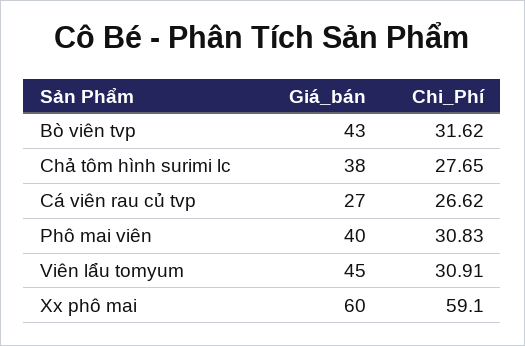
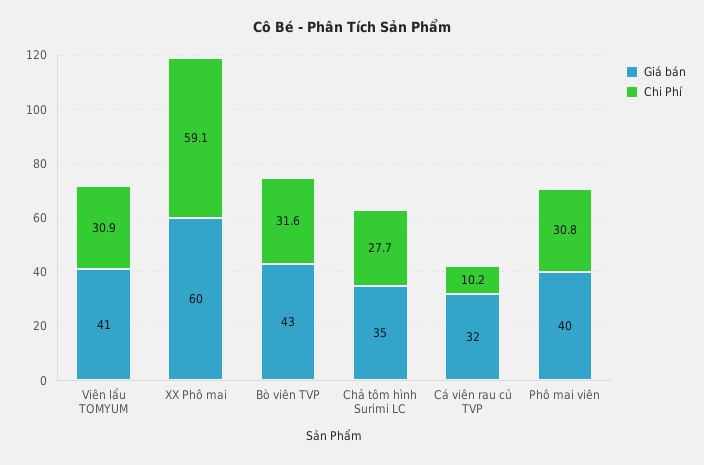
  {
    "Giá_bán": {
      "Bò viên tvp": 43,
-     "Chả tôm hình surimi lc": 38,
+     "Chả tôm hình surimi lc": 35,
-     "Cá viên rau củ tvp": 27,
+     "Cá viên rau củ tvp": 32,
      "Phô mai viên": 40,
-     "Viên lẩu tomyum": 45,
+     "Viên lẩu tomyum": 41,
      "Xx phô mai": 60
    },
    "Chi_Phí": {
      "Bò viên tvp": 31.62,
      "Chả tôm hình surimi lc": 27.65,
-     "Cá viên rau củ tvp": 26.62,
+     "Cá viên rau củ tvp": 10.2,
      "Phô mai viên": 30.83,
      "Viên lẩu tomyum": 30.91,
      "Xx phô mai": 59.1
    }
  }

